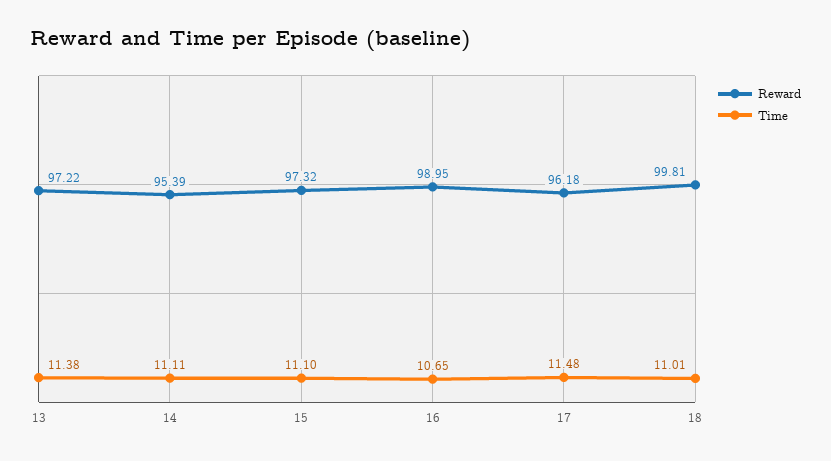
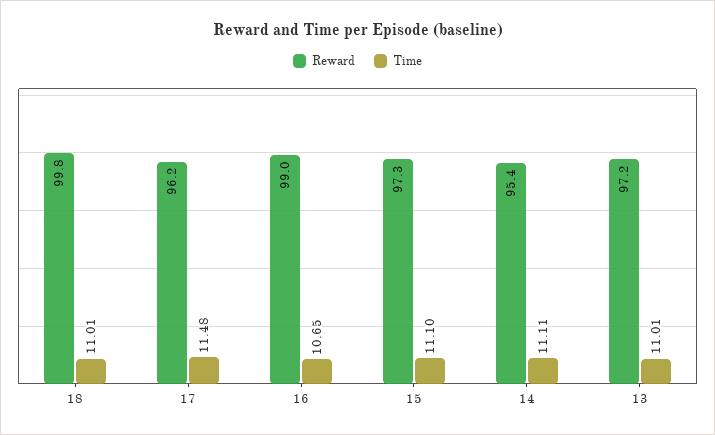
  {
    "Reward": {
      "13": 97.22,
      "14": 95.39,
      "15": 97.32,
      "16": 98.95,
      "17": 96.18,
      "18": 99.81
    },
    "Time": {
-     "13": 11.38,
+     "13": 11.01,
      "14": 11.11,
      "15": 11.1,
      "16": 10.65,
      "17": 11.48,
      "18": 11.01
    }
  }

